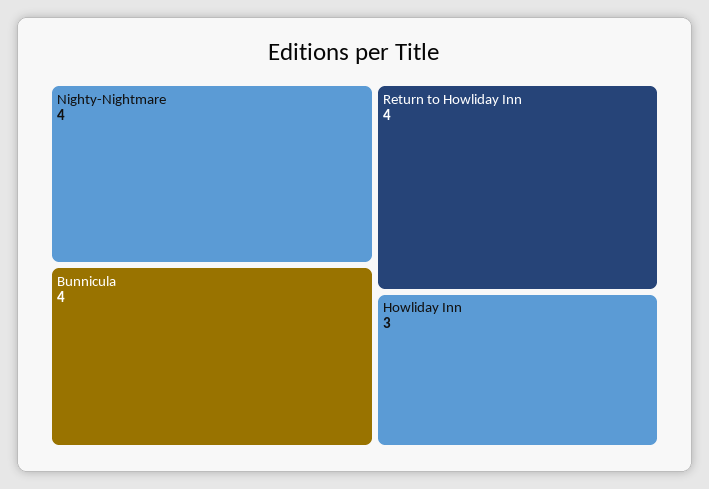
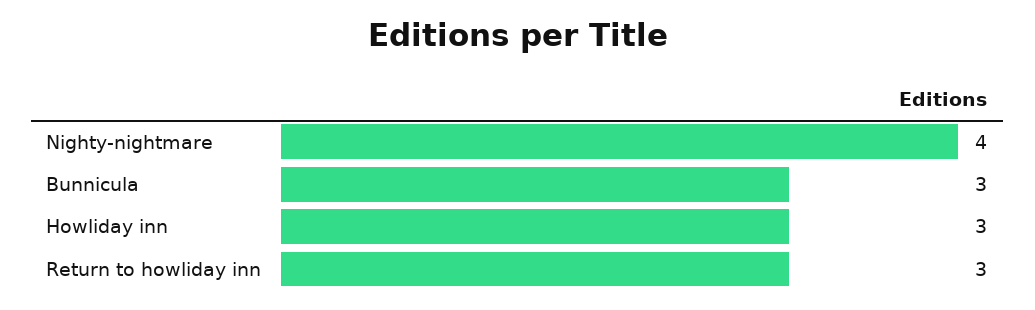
  {
    "Nighty-Nightmare": 4,
-   "Bunnicula": 4,
+   "Bunnicula": 3,
-   "Return to Howliday Inn": 4,
+   "Return to Howliday Inn": 3,
    "Howliday Inn": 3
  }

